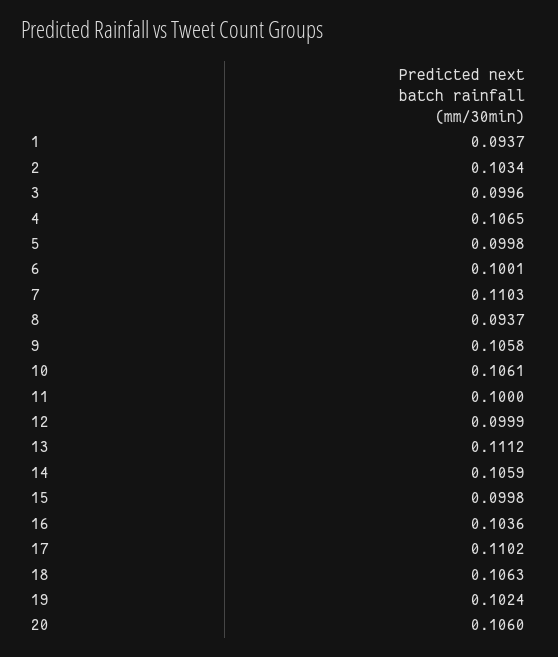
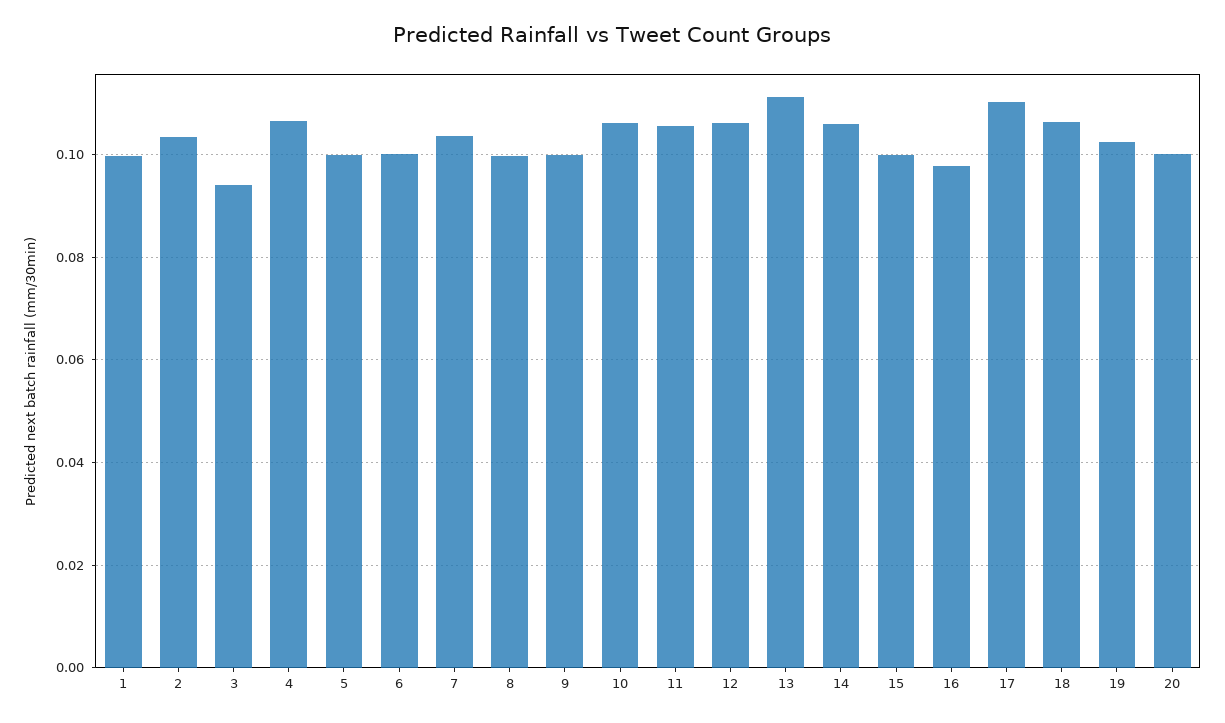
  {
-   "1": 0.0937,
+   "1": 0.1,
    "2": 0.1034,
-   "3": 0.0996,
+   "3": 0.094,
    "4": 0.1065,
    "5": 0.0998,
    "6": 0.1001,
-   "7": 0.1103,
+   "7": 0.104,
-   "8": 0.0937,
+   "8": 0.1,
-   "9": 0.1058,
+   "9": 0.1,
    "10": 0.1061,
-   "11": 0.1,
+   "11": 0.106,
-   "12": 0.0999,
+   "12": 0.106,
    "13": 0.1112,
    "14": 0.1059,
    "15": 0.0998,
-   "16": 0.1036,
+   "16": 0.098,
    "17": 0.1102,
    "18": 0.1063,
    "19": 0.1024,
-   "20": 0.106
+   "20": 0.1
  }

